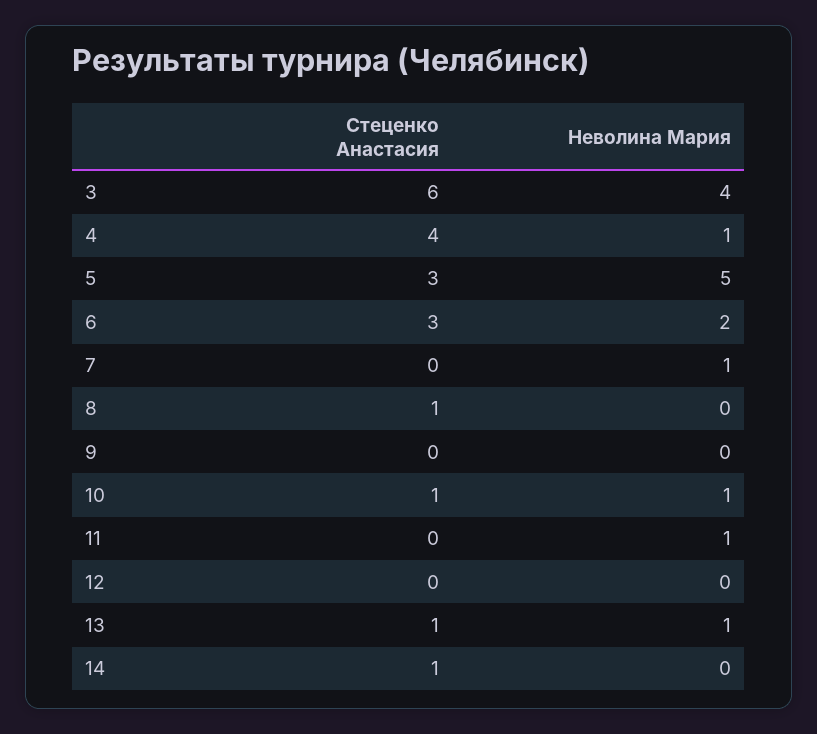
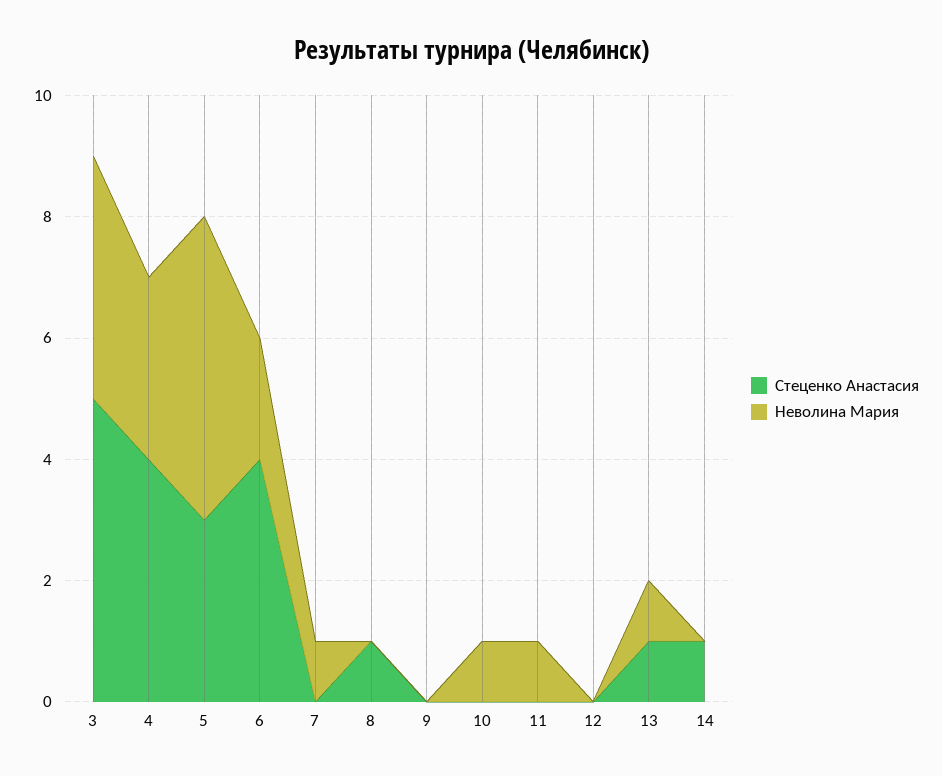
  {
    "Стеценко Анастасия": {
-     "3": 6,
+     "3": 5,
      "4": 4,
      "5": 3,
-     "6": 3,
+     "6": 4,
      "7": 0,
      "8": 1,
      "9": 0,
-     "10": 1,
+     "10": 0,
      "11": 0,
      "12": 0,
      "13": 1,
      "14": 1
    },
    "Неволина Мария": {
      "3": 4,
-     "4": 1,
+     "4": 3,
      "5": 5,
      "6": 2,
      "7": 1,
      "8": 0,
      "9": 0,
      "10": 1,
      "11": 1,
      "12": 0,
      "13": 1,
      "14": 0
    }
  }

